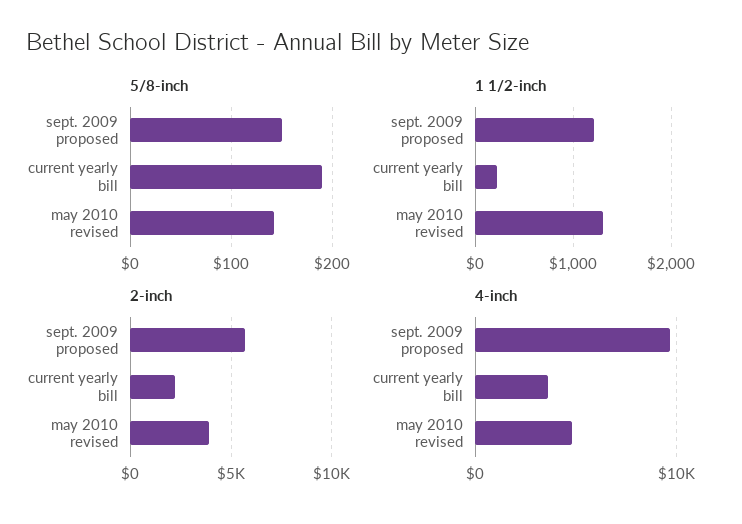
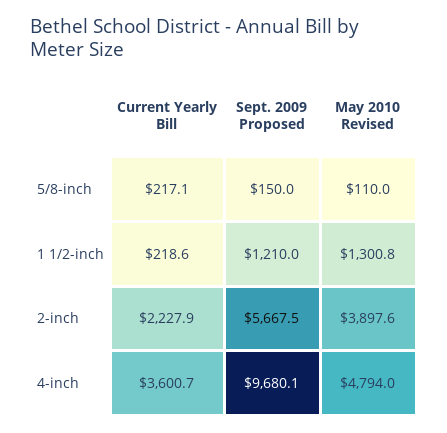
  {
    "5/8-inch": {
      "sept. 2009 proposed": 150,
-     "current yearly bill": 190,
+     "current yearly bill": 217.1,
-     "may 2010 revised": 140
+     "may 2010 revised": 110
    },
    "1 1/2-inch": {
      "sept. 2009 proposed": 1210,
      "current yearly bill": 218.6,
      "may 2010 revised": 1300.8
    },
    "2-inch": {
      "sept. 2009 proposed": 5667.5,
      "current yearly bill": 2227.9,
      "may 2010 revised": 3897.6
    },
    "4-inch": {
      "sept. 2009 proposed": 9680.1,
      "current yearly bill": 3600.7,
      "may 2010 revised": 4794
    }
  }

